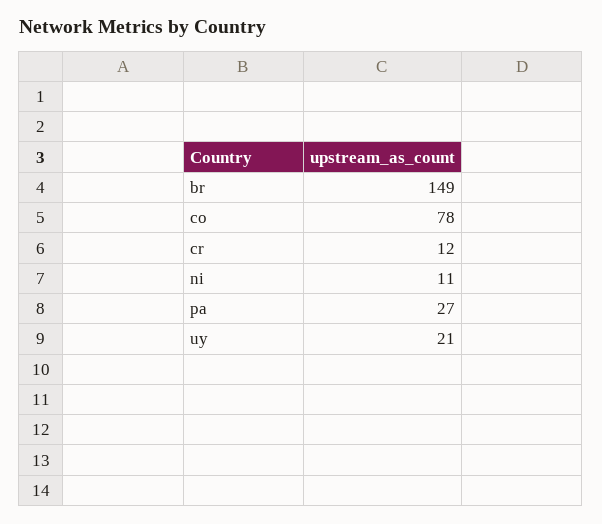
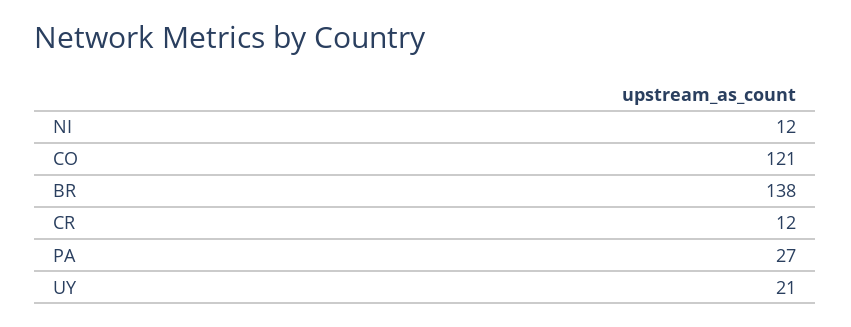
  {
-   "br": 149,
+   "br": 138,
-   "co": 78,
+   "co": 121,
    "cr": 12,
-   "ni": 11,
+   "ni": 12,
    "pa": 27,
    "uy": 21
  }

